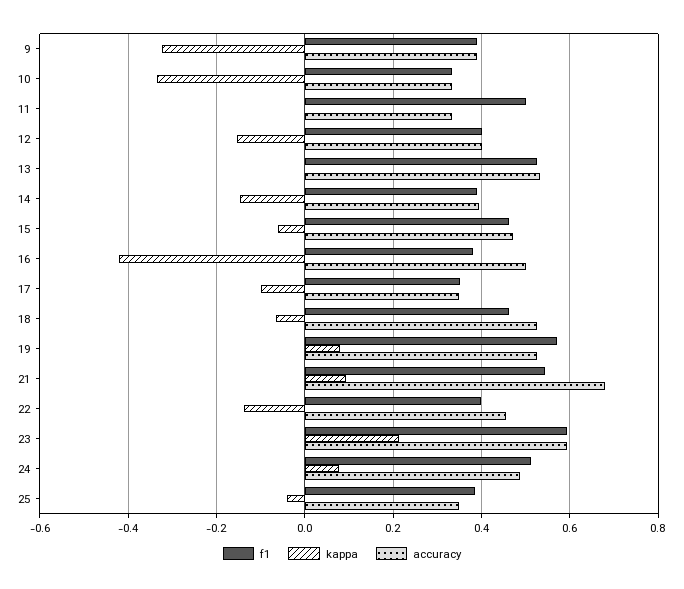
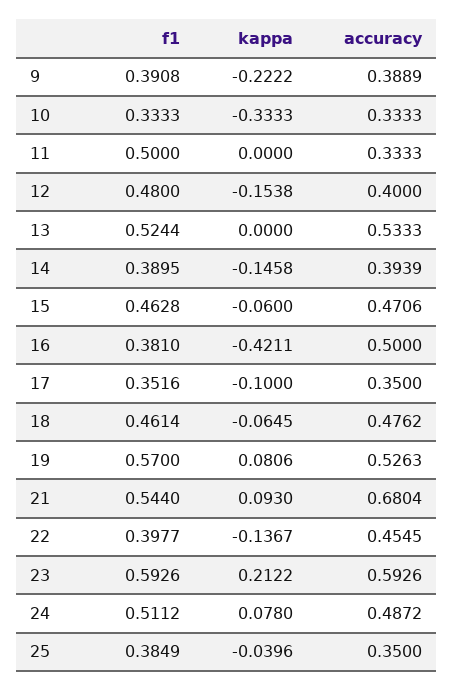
  {
    "f1": {
      "9": 0.3908,
      "10": 0.3333,
      "11": 0.5,
-     "12": 0.4,
+     "12": 0.48,
      "13": 0.5244,
      "14": 0.3895,
      "15": 0.4628,
      "16": 0.381,
      "17": 0.3516,
      "18": 0.4614,
      "19": 0.57,
      "21": 0.544,
      "22": 0.3977,
      "23": 0.5926,
      "24": 0.5112,
      "25": 0.3849
    },
    "kappa": {
-     "9": -0.32,
+     "9": -0.2222,
      "10": -0.3333,
      "11": 0,
      "12": -0.1538,
      "13": 0,
      "14": -0.1458,
      "15": -0.06,
      "16": -0.4211,
      "17": -0.1,
      "18": -0.0645,
      "19": 0.0806,
      "21": 0.093,
      "22": -0.1367,
      "23": 0.2122,
      "24": 0.078,
      "25": -0.0396
    },
    "accuracy": {
      "9": 0.3889,
      "10": 0.3333,
      "11": 0.3333,
      "12": 0.4,
      "13": 0.5333,
      "14": 0.3939,
      "15": 0.4706,
      "16": 0.5,
      "17": 0.35,
-     "18": 0.52,
+     "18": 0.4762,
      "19": 0.5263,
      "21": 0.6804,
      "22": 0.4545,
      "23": 0.5926,
      "24": 0.4872,
      "25": 0.35
    }
  }

